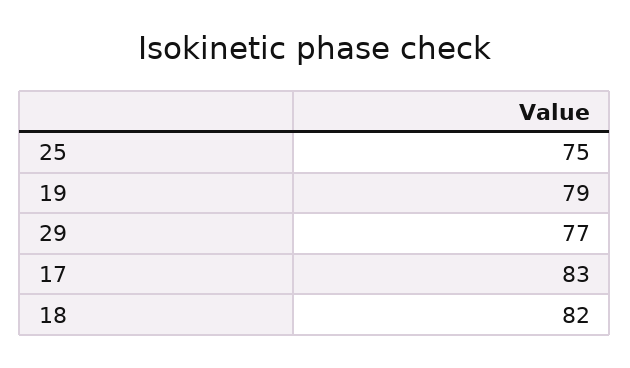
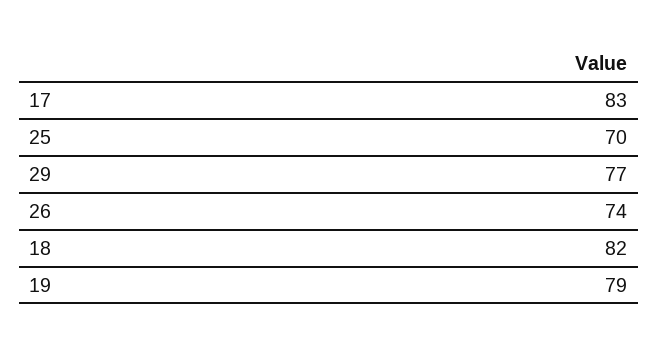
  {
-   "25": 75,
+   "25": 70,
    "19": 79,
    "29": 77,
    "17": 83,
-   "18": 82
+   "18": 82,
+   "26": 74
  }

